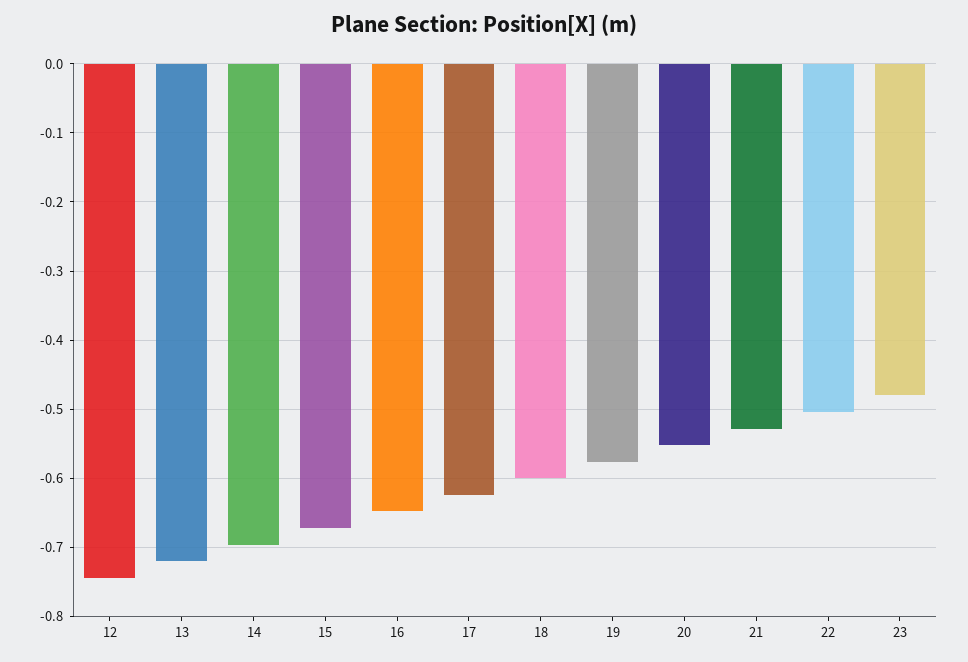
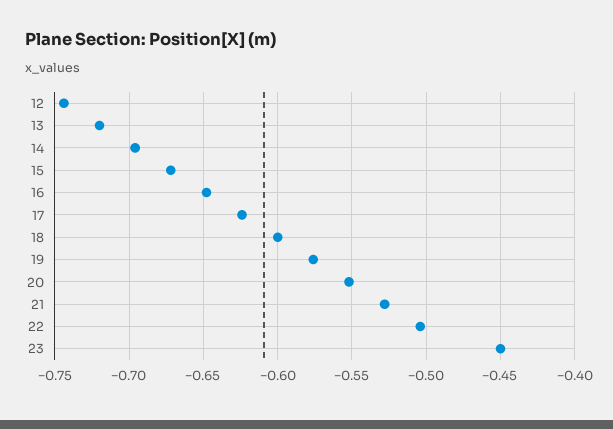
  {
    "12": -0.745,
    "13": -0.72,
    "14": -0.695,
    "15": -0.67,
    "16": -0.65,
    "17": -0.625,
    "18": -0.6,
    "19": -0.575,
    "20": -0.55,
    "21": -0.53,
    "22": -0.505,
-   "23": -0.48
+   "23": -0.45
  }

